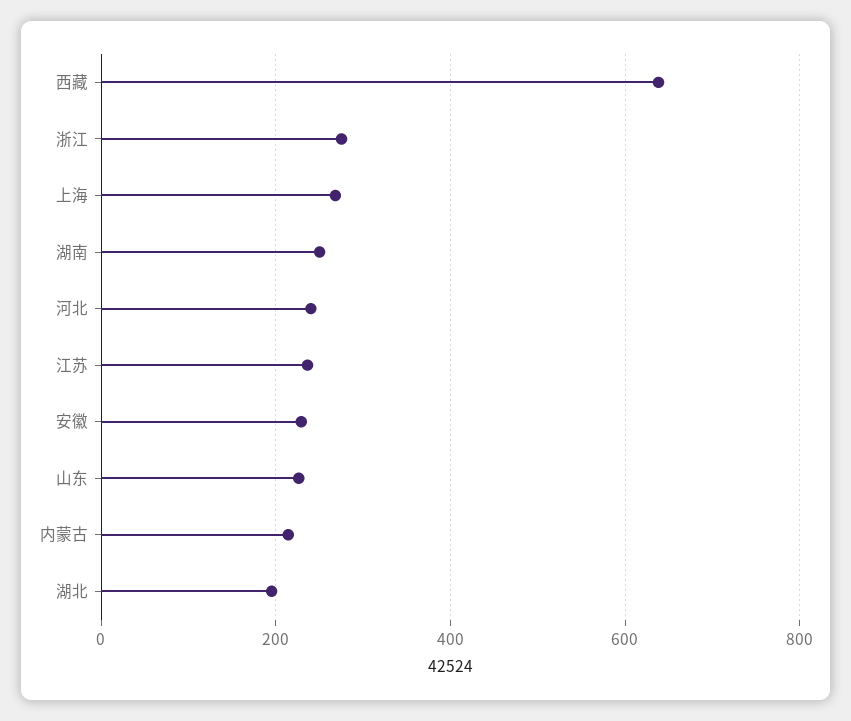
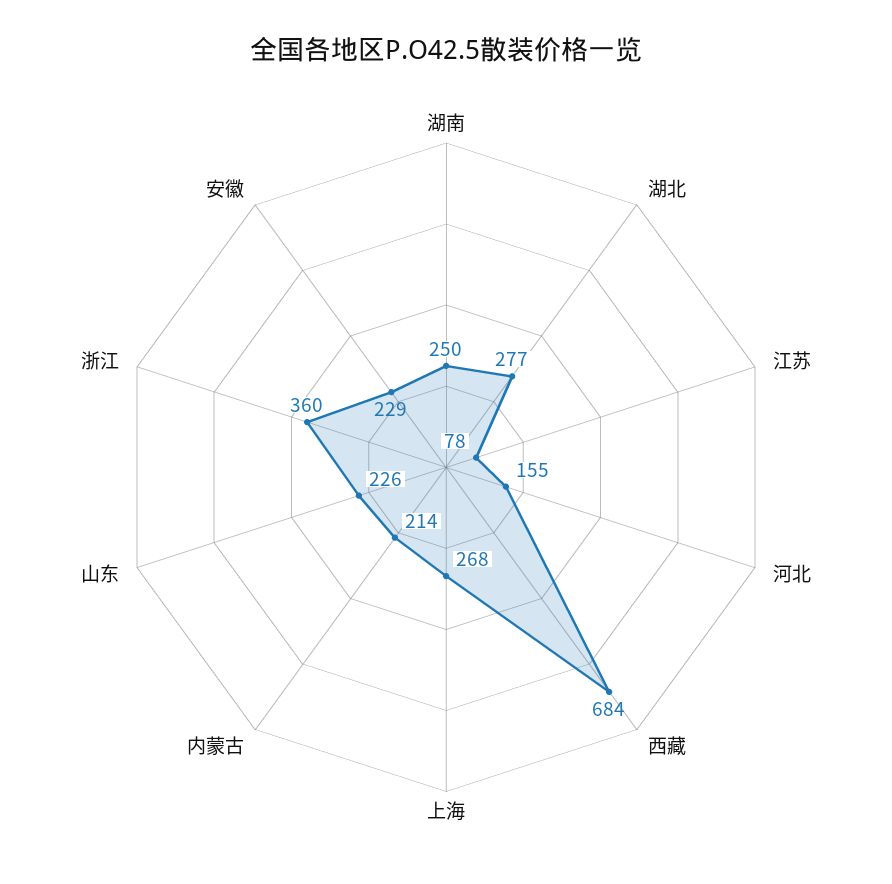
  {
-   "西藏": 640,
+   "西藏": 684,
-   "浙江": 280,
+   "浙江": 360,
    "上海": 268,
    "湖南": 250,
-   "河北": 240,
+   "河北": 155,
-   "江苏": 240,
+   "江苏": 78,
    "安徽": 229,
    "山东": 226,
    "内蒙古": 214,
-   "湖北": 200
+   "湖北": 277
  }

